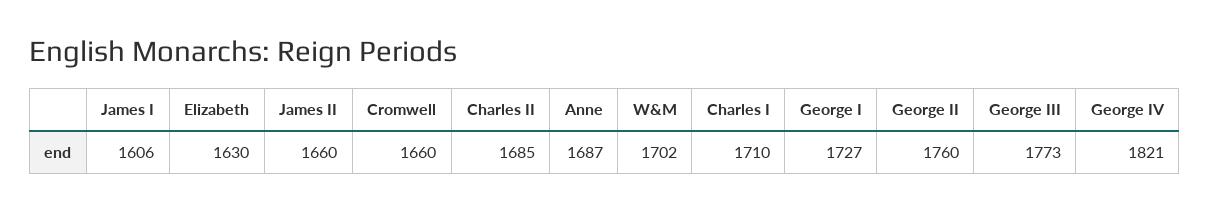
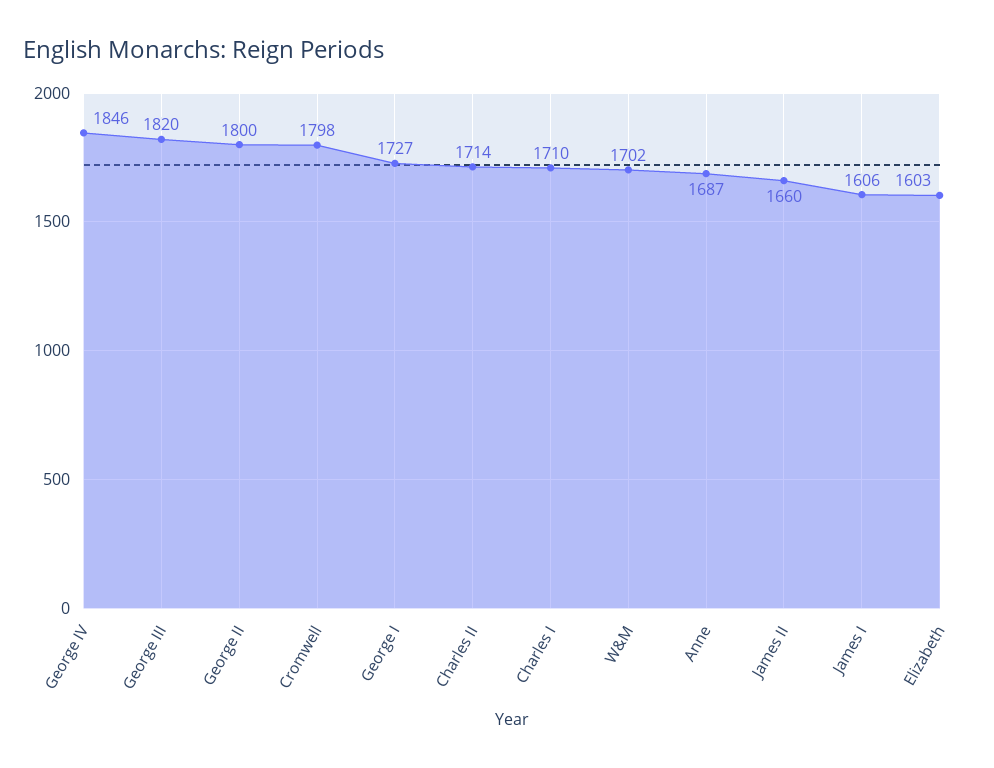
  {
    "James I": 1606,
-   "Elizabeth": 1630,
+   "Elizabeth": 1603,
    "James II": 1660,
-   "Cromwell": 1660,
+   "Cromwell": 1798,
-   "Charles II": 1685,
+   "Charles II": 1714,
    "Anne": 1687,
    "W&M": 1702,
    "Charles I": 1710,
    "George I": 1727,
-   "George II": 1760,
+   "George II": 1800,
-   "George III": 1773,
+   "George III": 1820,
-   "George IV": 1821
+   "George IV": 1846
  }

